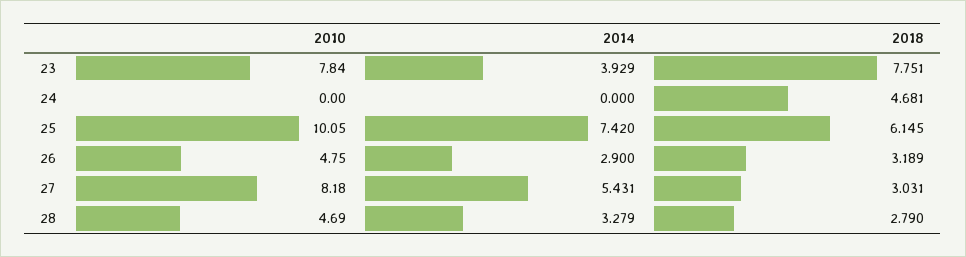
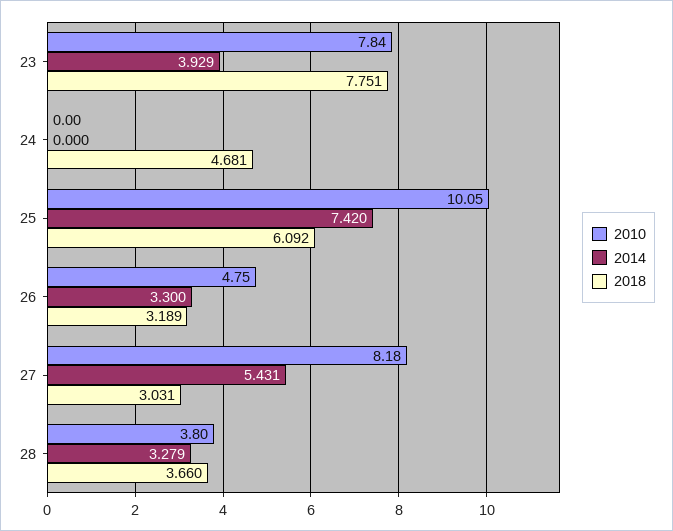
  {
    "2010": {
      "23": 7.84,
      "24": 0,
      "25": 10.05,
      "26": 4.75,
      "27": 8.18,
-     "28": 4.69
+     "28": 3.8
    },
    "2014": {
      "23": 3.929,
      "24": 0,
      "25": 7.42,
-     "26": 2.9,
+     "26": 3.3,
      "27": 5.431,
      "28": 3.279
    },
    "2018": {
      "23": 7.751,
      "24": 4.681,
-     "25": 6.145,
+     "25": 6.092,
      "26": 3.189,
      "27": 3.031,
-     "28": 2.79
+     "28": 3.66
    }
  }

